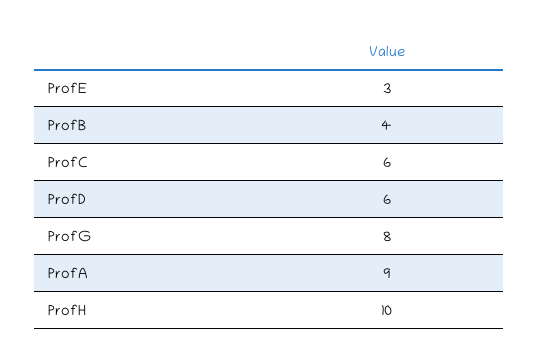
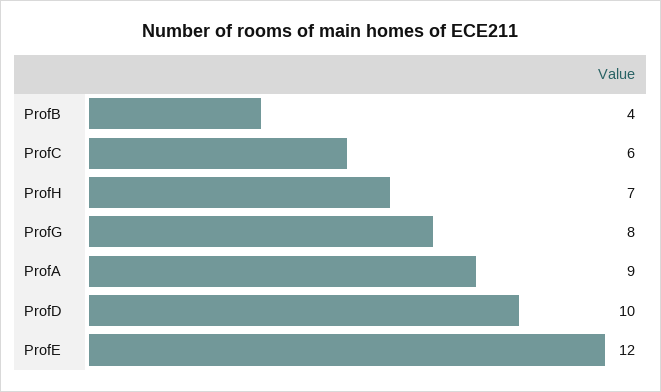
  {
-   "ProfE": 3,
+   "ProfE": 12,
    "ProfB": 4,
    "ProfC": 6,
-   "ProfD": 6,
+   "ProfD": 10,
    "ProfG": 8,
    "ProfA": 9,
-   "ProfH": 10
+   "ProfH": 7
  }

